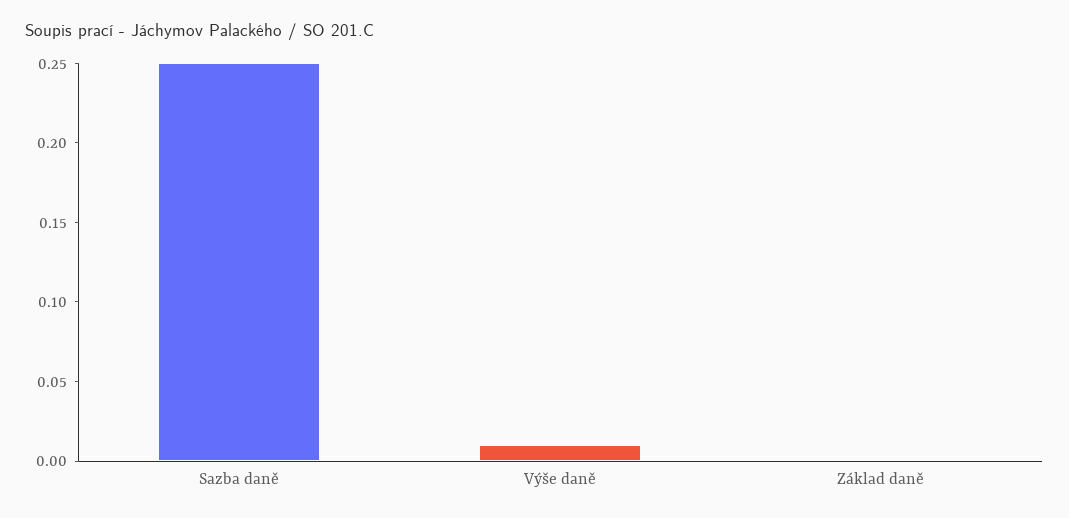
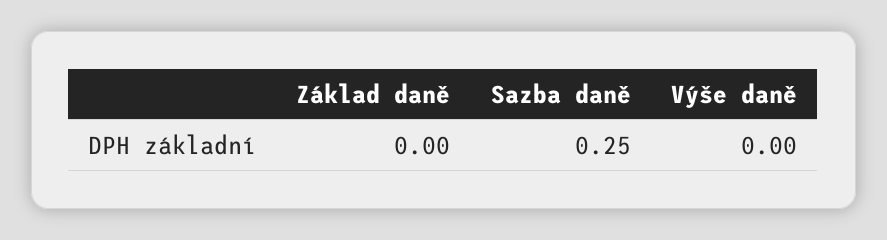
  {
    "Sazba daně": 0.25,
-   "Výše daně": 0.01,
+   "Výše daně": 0,
    "Základ daně": 0
  }

